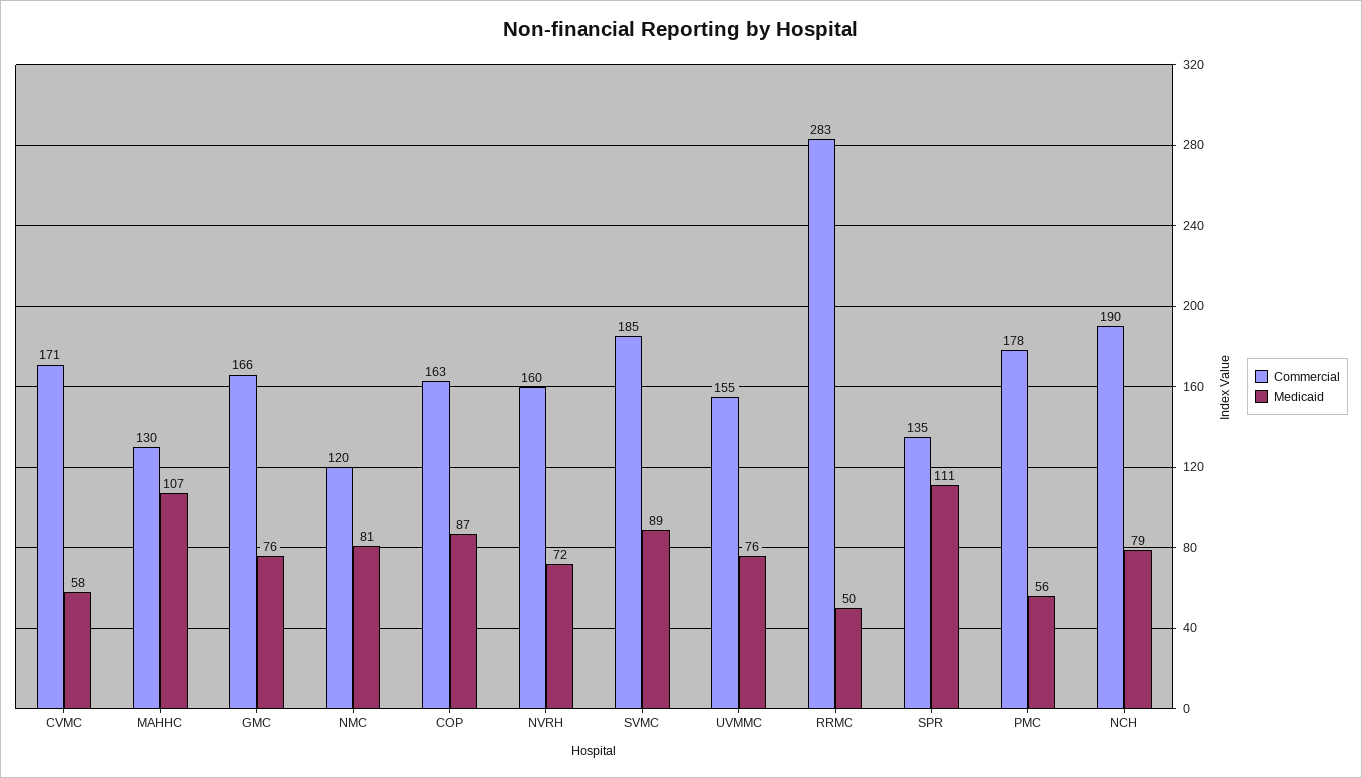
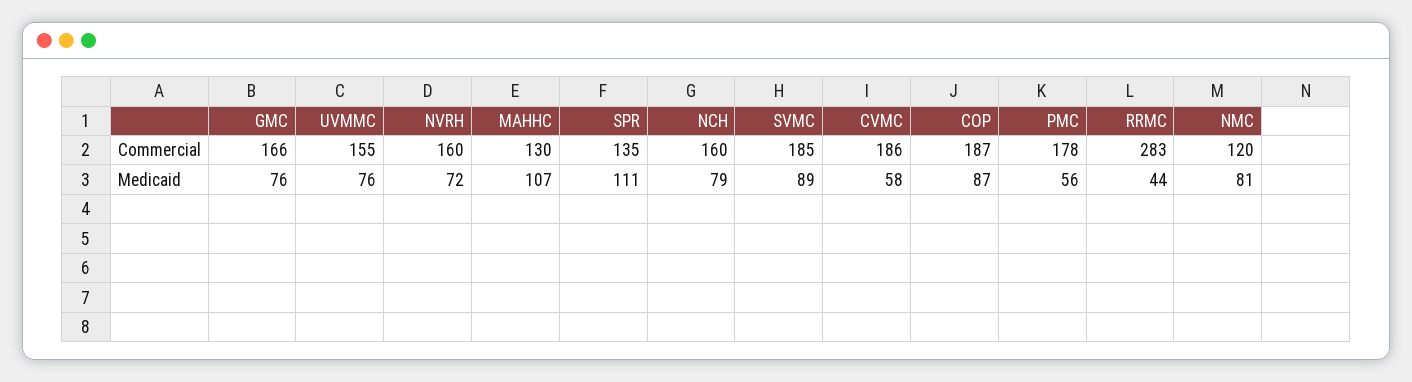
  {
    "Commercial": {
-     "CVMC": 171,
+     "CVMC": 186,
      "MAHHC": 130,
      "GMC": 166,
      "NMC": 120,
-     "COP": 163,
+     "COP": 187,
      "NVRH": 160,
      "SVMC": 185,
      "UVMMC": 155,
      "RRMC": 283,
      "SPR": 135,
      "PMC": 178,
-     "NCH": 190
+     "NCH": 160
    },
    "Medicaid": {
      "CVMC": 58,
      "MAHHC": 107,
      "GMC": 76,
      "NMC": 81,
      "COP": 87,
      "NVRH": 72,
      "SVMC": 89,
      "UVMMC": 76,
-     "RRMC": 50,
+     "RRMC": 44,
      "SPR": 111,
      "PMC": 56,
      "NCH": 79
    }
  }

